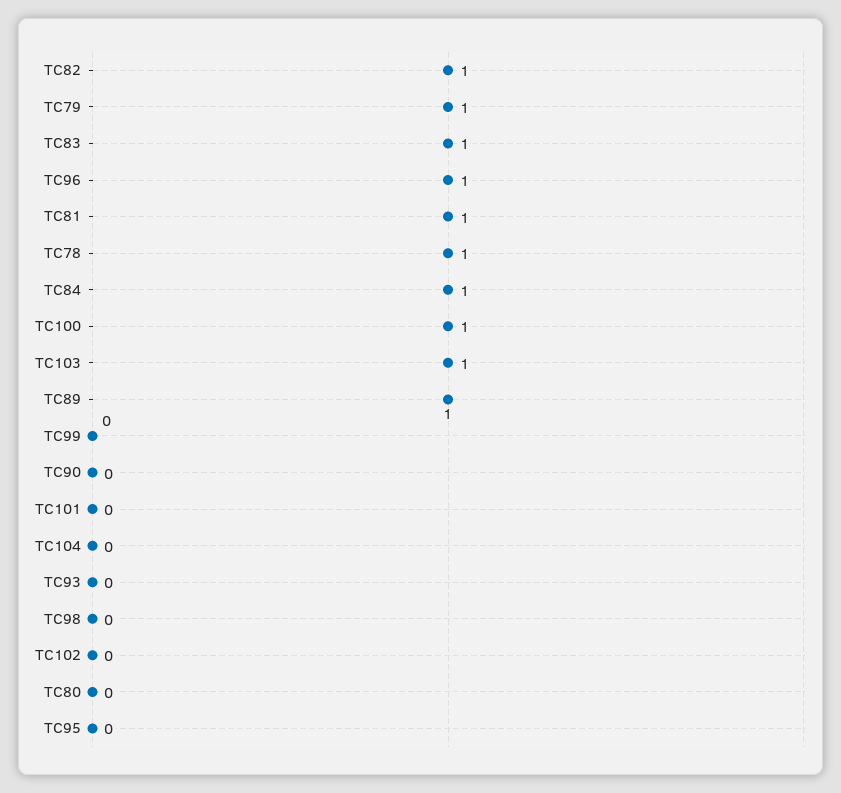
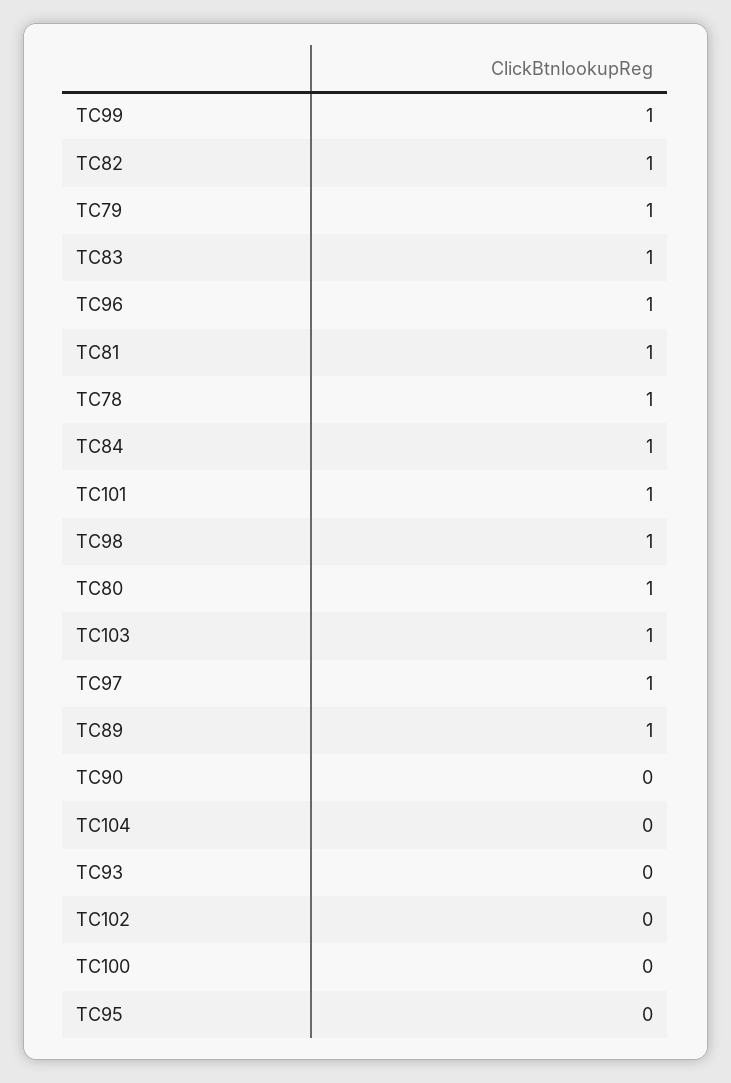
  {
    "TC82": 1,
    "TC79": 1,
    "TC83": 1,
    "TC96": 1,
    "TC81": 1,
    "TC78": 1,
    "TC84": 1,
-   "TC100": 1,
+   "TC100": 0,
    "TC103": 1,
    "TC89": 1,
-   "TC99": 0,
+   "TC99": 1,
    "TC90": 0,
-   "TC101": 0,
+   "TC101": 1,
    "TC104": 0,
    "TC93": 0,
-   "TC98": 0,
+   "TC98": 1,
    "TC102": 0,
-   "TC80": 0,
+   "TC80": 1,
-   "TC95": 0
+   "TC95": 0,
+   "TC97": 1
  }

